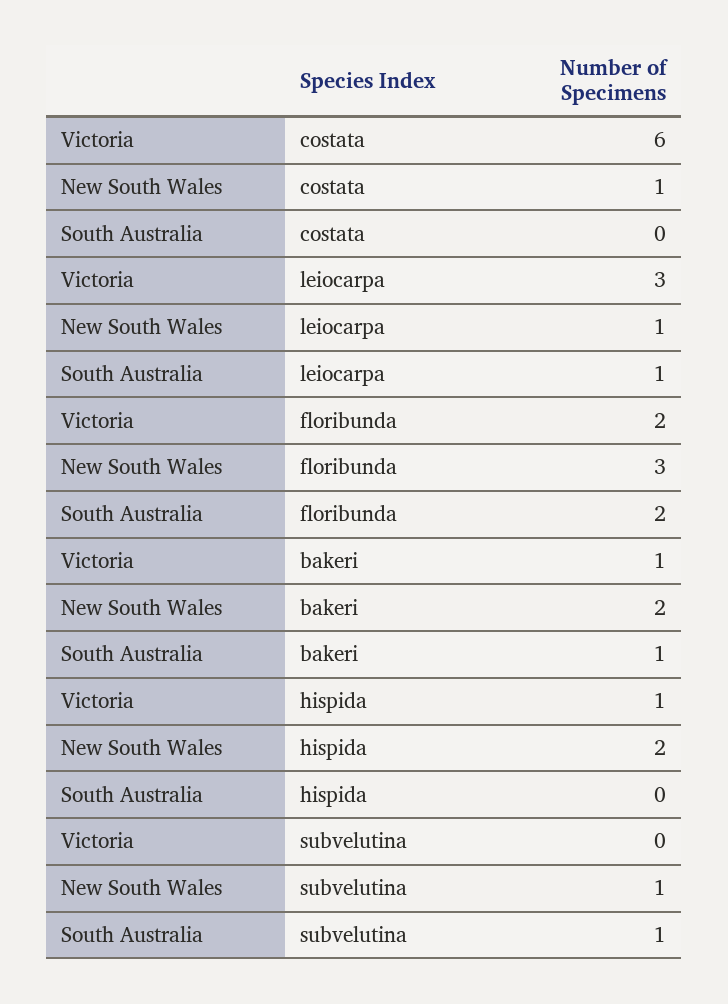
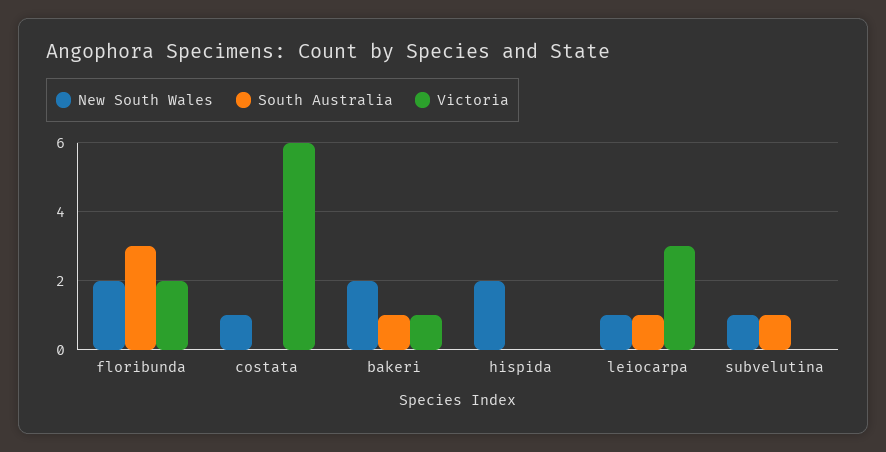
  {
    "Victoria": {
      "costata": 6,
      "leiocarpa": 3,
      "floribunda": 2,
      "bakeri": 1,
-     "hispida": 1,
+     "hispida": 0,
      "subvelutina": 0
    },
    "New South Wales": {
      "costata": 1,
      "leiocarpa": 1,
-     "floribunda": 3,
+     "floribunda": 2,
      "bakeri": 2,
      "hispida": 2,
      "subvelutina": 1
    },
    "South Australia": {
      "costata": 0,
      "leiocarpa": 1,
-     "floribunda": 2,
+     "floribunda": 3,
      "bakeri": 1,
      "hispida": 0,
      "subvelutina": 1
    }
  }

